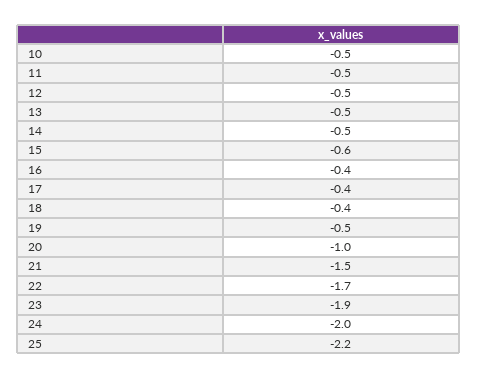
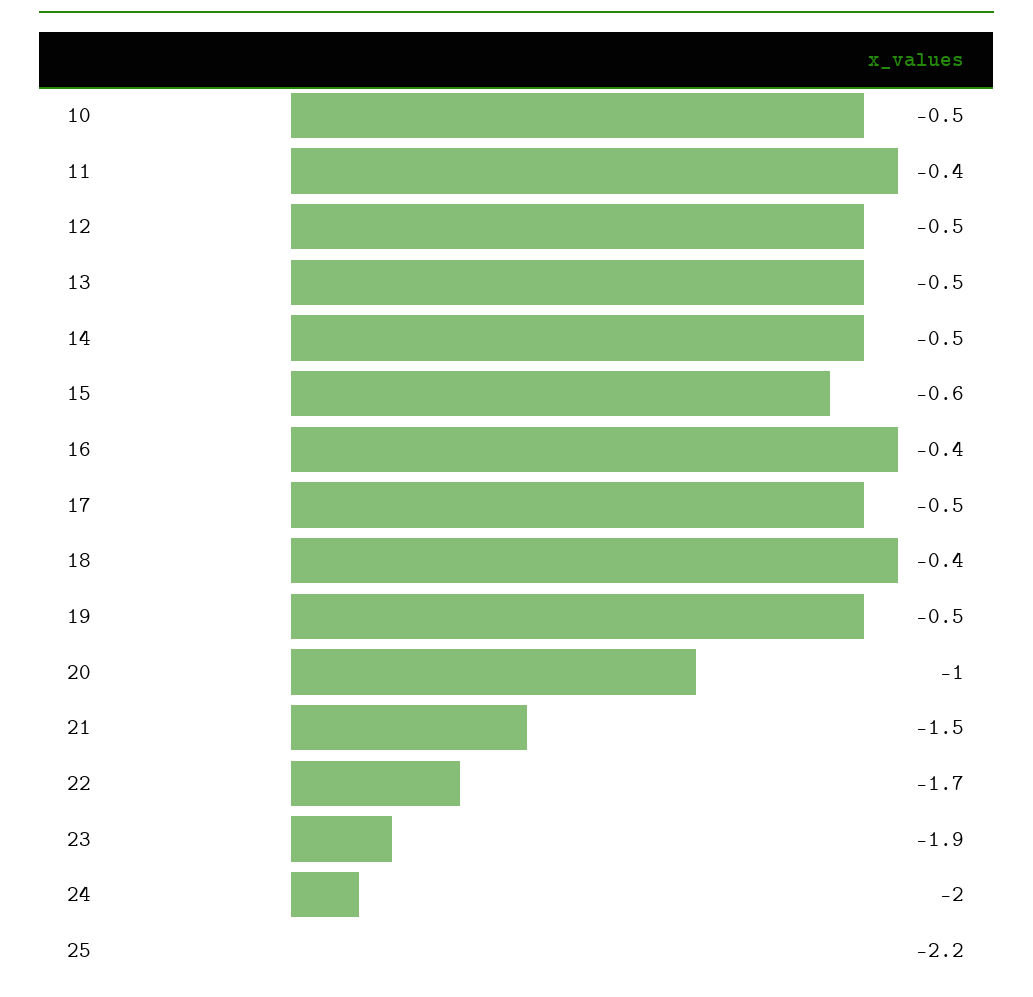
  {
    "10": -0.5,
-   "11": -0.5,
+   "11": -0.4,
    "12": -0.5,
    "13": -0.5,
    "14": -0.5,
    "15": -0.6,
    "16": -0.4,
-   "17": -0.4,
+   "17": -0.5,
    "18": -0.4,
    "19": -0.5,
    "20": -1,
    "21": -1.5,
    "22": -1.7,
    "23": -1.9,
    "24": -2,
    "25": -2.2
  }

